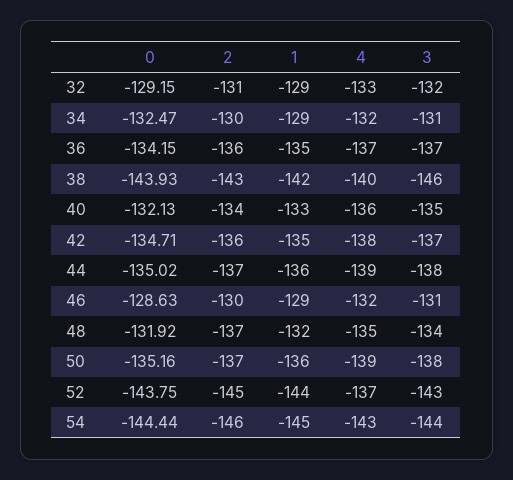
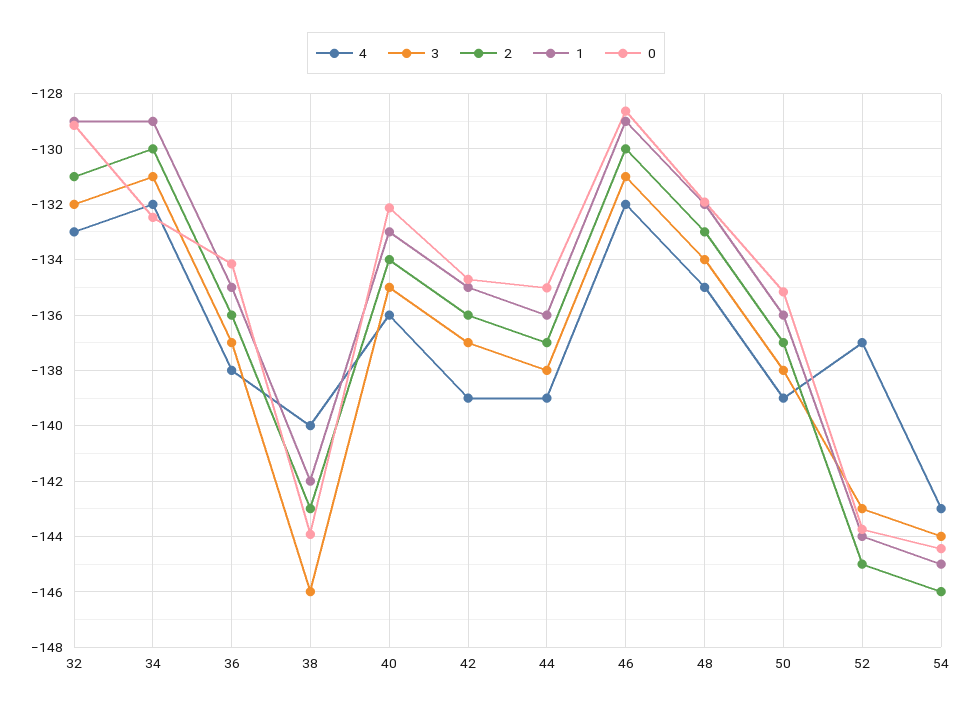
  {
    "0": {
      "32": -129.15,
      "34": -132.47,
      "36": -134.15,
      "38": -143.93,
      "40": -132.13,
      "42": -134.71,
      "44": -135.02,
      "46": -128.63,
      "48": -131.92,
      "50": -135.16,
      "52": -143.75,
      "54": -144.44
    },
    "2": {
      "32": -131,
      "34": -130,
      "36": -136,
      "38": -143,
      "40": -134,
      "42": -136,
      "44": -137,
      "46": -130,
-     "48": -137,
+     "48": -133,
      "50": -137,
      "52": -145,
      "54": -146
    },
    "1": {
      "32": -129,
      "34": -129,
      "36": -135,
      "38": -142,
      "40": -133,
      "42": -135,
      "44": -136,
      "46": -129,
      "48": -132,
      "50": -136,
      "52": -144,
      "54": -145
    },
    "4": {
      "32": -133,
      "34": -132,
-     "36": -137,
+     "36": -138,
      "38": -140,
      "40": -136,
-     "42": -138,
+     "42": -139,
      "44": -139,
      "46": -132,
      "48": -135,
      "50": -139,
      "52": -137,
      "54": -143
    },
    "3": {
      "32": -132,
      "34": -131,
      "36": -137,
      "38": -146,
      "40": -135,
      "42": -137,
      "44": -138,
      "46": -131,
      "48": -134,
      "50": -138,
      "52": -143,
      "54": -144
    }
  }

